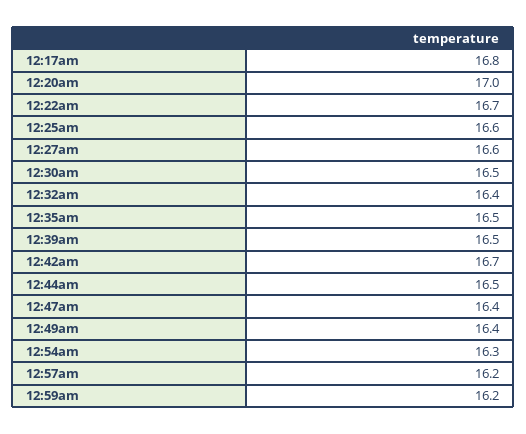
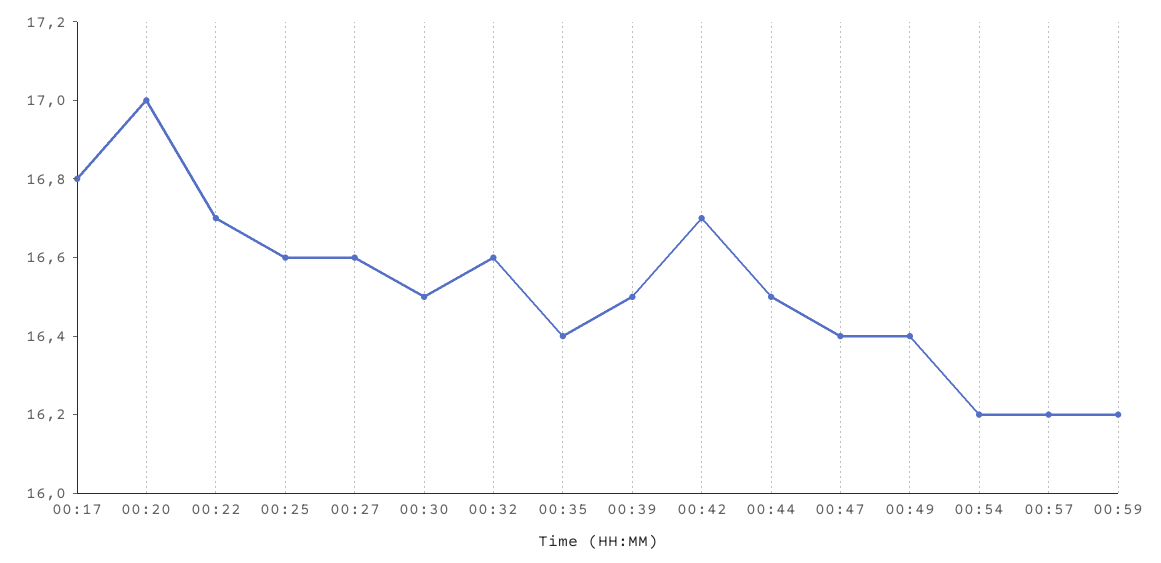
  {
    "12:17am": 16.8,
    "12:20am": 17,
    "12:22am": 16.7,
    "12:25am": 16.6,
    "12:27am": 16.6,
    "12:30am": 16.5,
-   "12:32am": 16.4,
+   "12:32am": 16.6,
-   "12:35am": 16.5,
+   "12:35am": 16.4,
    "12:39am": 16.5,
    "12:42am": 16.7,
    "12:44am": 16.5,
    "12:47am": 16.4,
    "12:49am": 16.4,
-   "12:54am": 16.3,
+   "12:54am": 16.2,
    "12:57am": 16.2,
    "12:59am": 16.2
  }

